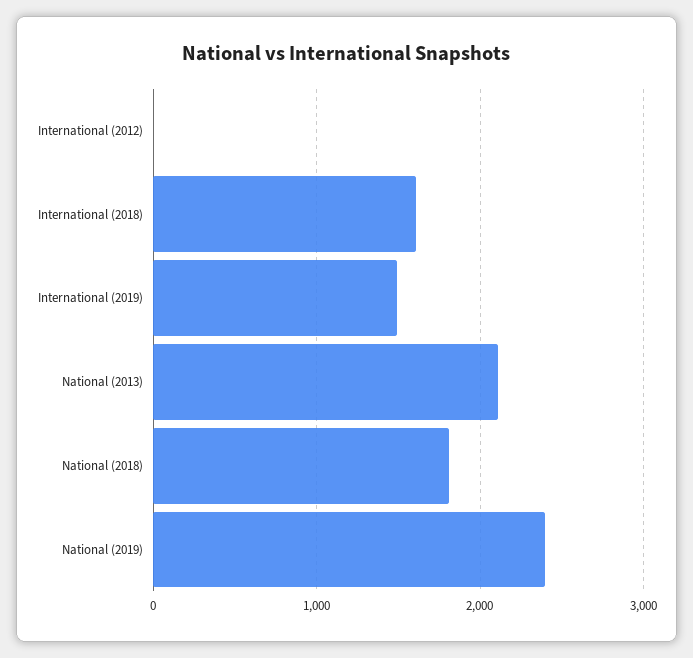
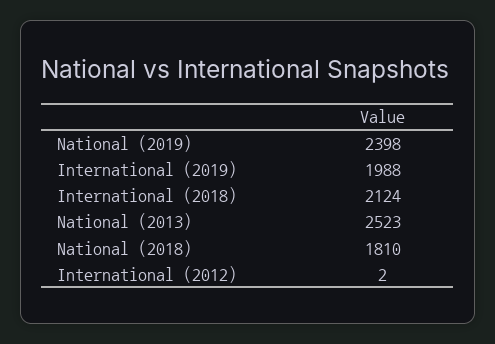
  {
    "International (2012)": 2,
-   "International (2018)": 1600,
+   "International (2018)": 2124,
-   "International (2019)": 1500,
+   "International (2019)": 1988,
-   "National (2013)": 2100,
+   "National (2013)": 2523,
    "National (2018)": 1810,
    "National (2019)": 2398
  }

